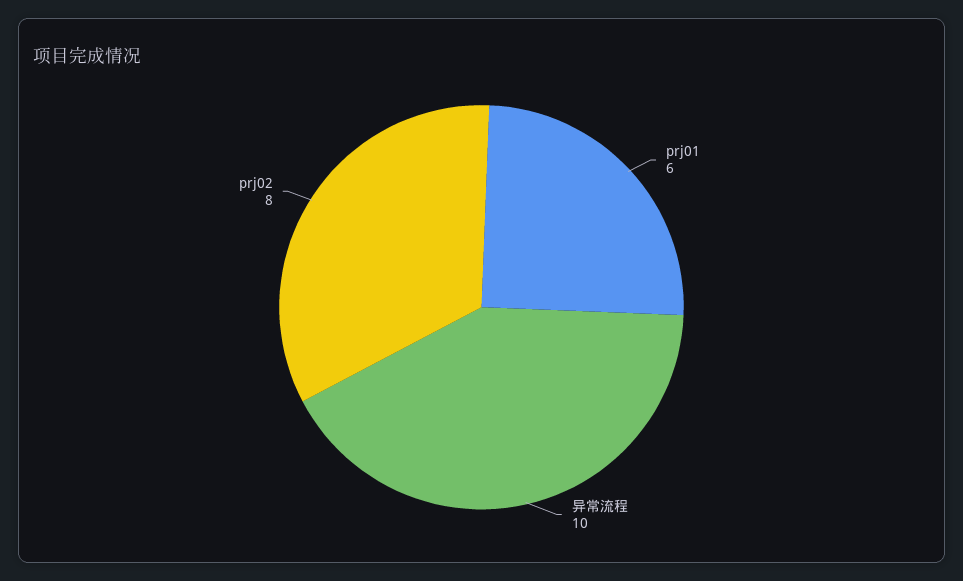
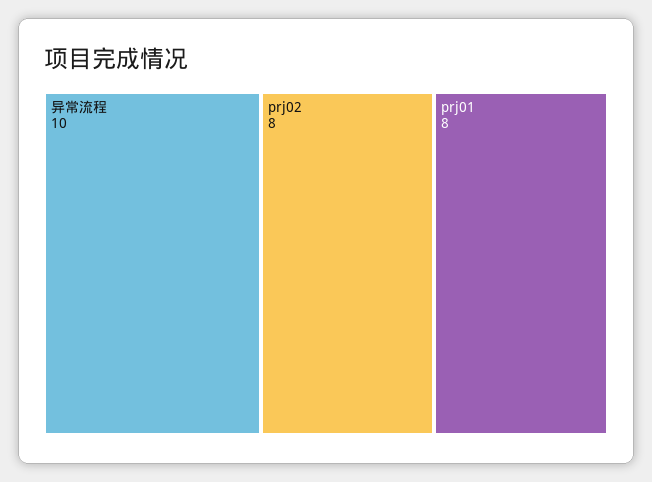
  {
-   "prj01": 6,
+   "prj01": 8,
    "异常流程": 10,
    "prj02": 8
  }

